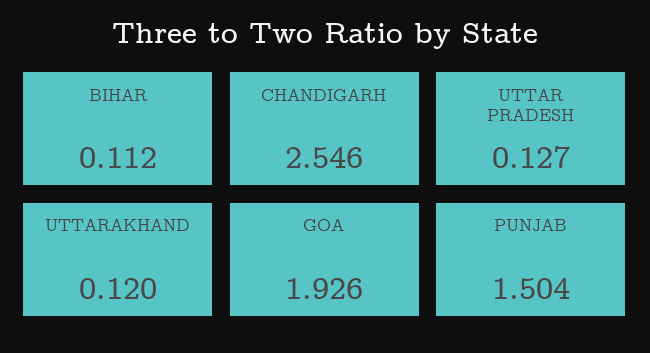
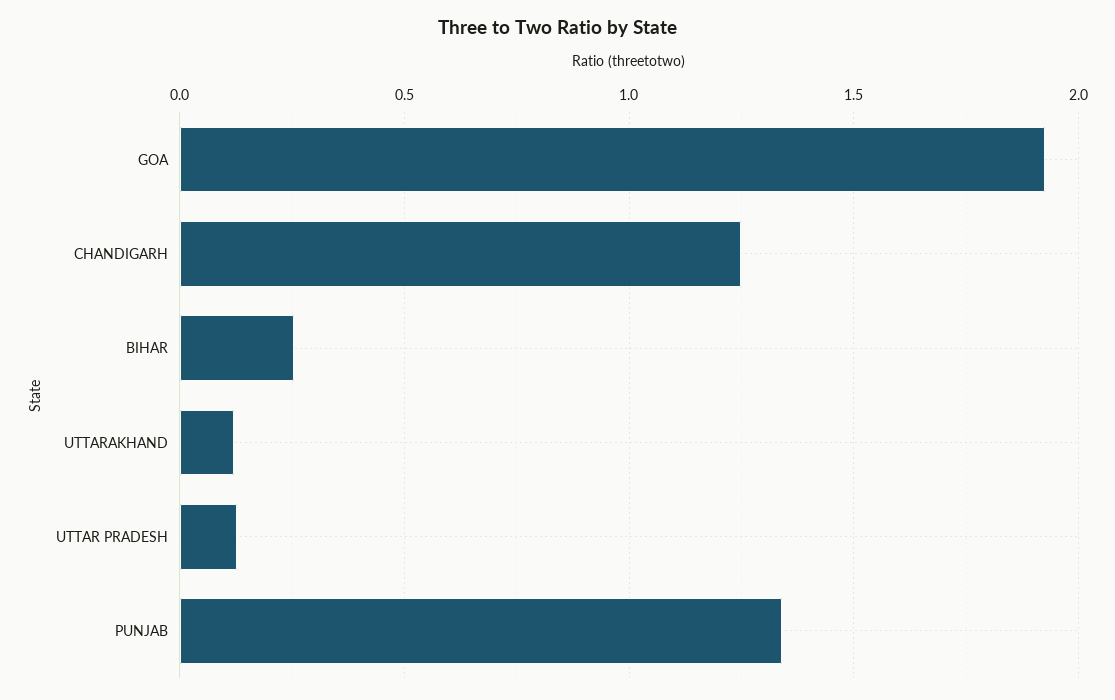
  {
-   "BIHAR": 0.112,
+   "BIHAR": 0.25,
-   "CHANDIGARH": 2.546,
+   "CHANDIGARH": 1.25,
    "UTTAR PRADESH": 0.127,
    "UTTARAKHAND": 0.12,
    "GOA": 1.926,
-   "PUNJAB": 1.504
+   "PUNJAB": 1.35
  }

